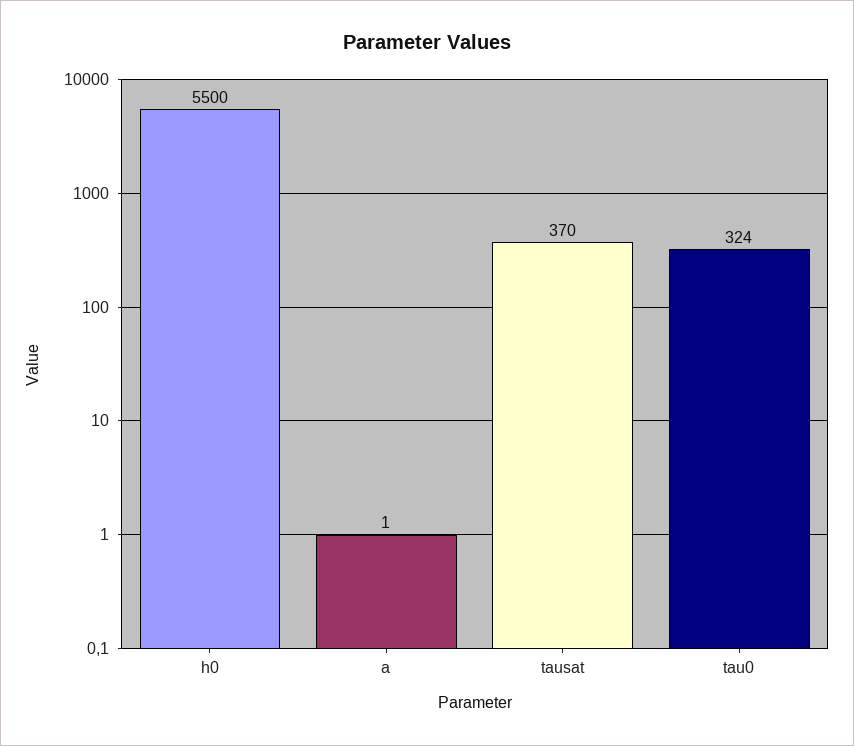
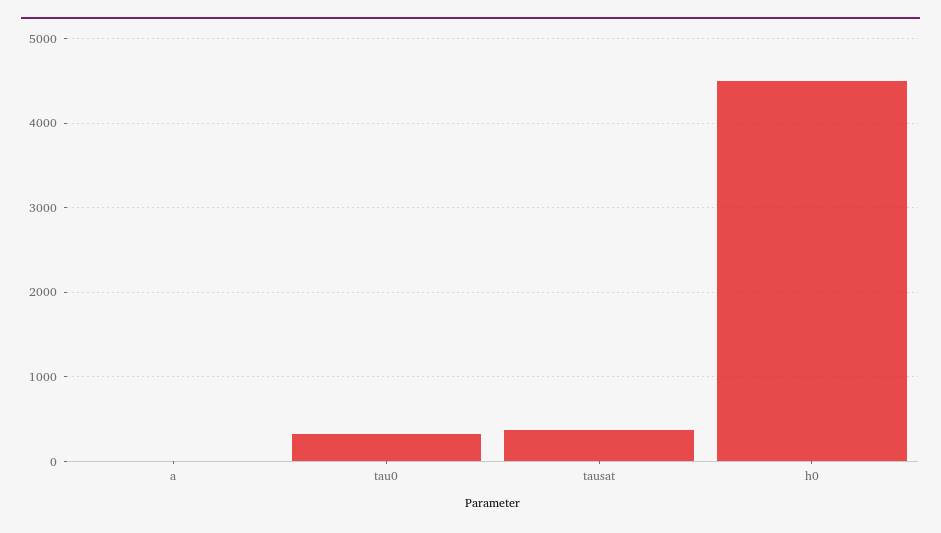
  {
-   "h0": 5500,
+   "h0": 4500,
    "a": 1,
    "tausat": 370,
    "tau0": 324
  }

